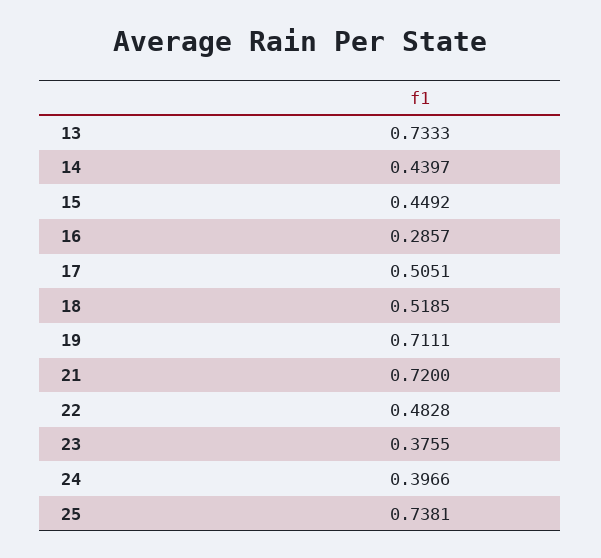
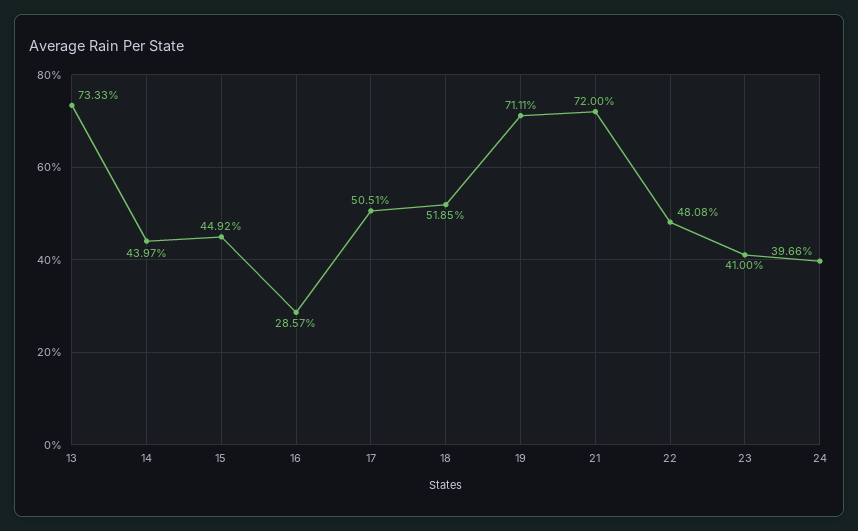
  {
    "13": 0.7333,
    "14": 0.4397,
    "15": 0.4492,
    "16": 0.2857,
    "17": 0.5051,
    "18": 0.5185,
    "19": 0.7111,
    "21": 0.72,
-   "22": 0.4828,
+   "22": 0.4808,
-   "23": 0.3755,
+   "23": 0.41,
-   "24": 0.3966,
+   "24": 0.3966
-   "25": 0.7381
  }

